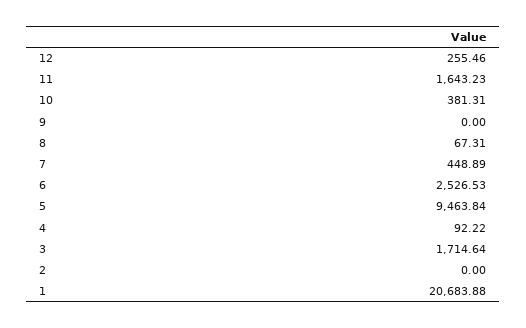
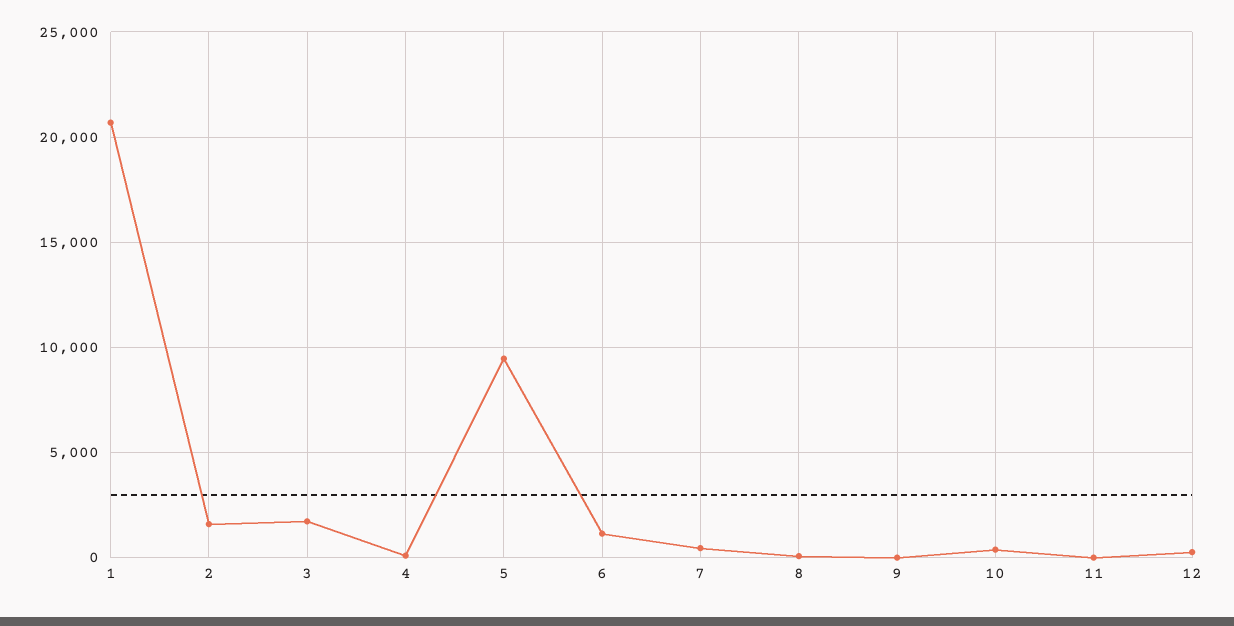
  {
    "12": 255.46,
-   "11": 1643.23,
+   "11": 0,
    "10": 381.31,
    "9": 0,
    "8": 67.31,
    "7": 448.89,
-   "6": 2526.53,
+   "6": 1000,
    "5": 9463.84,
    "4": 92.22,
    "3": 1714.64,
-   "2": 0,
+   "2": 1500,
    "1": 20683.88
  }

